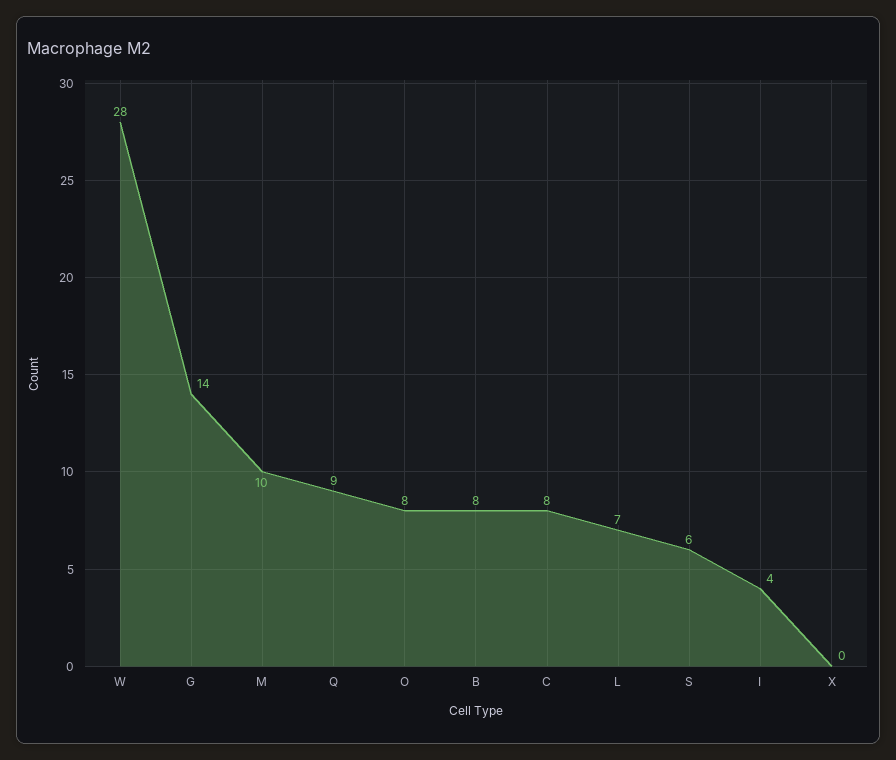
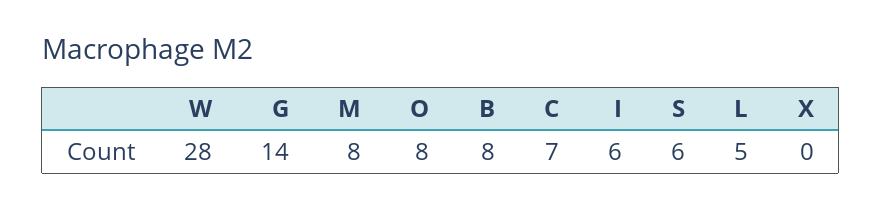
  {
    "W": 28,
    "G": 14,
-   "M": 10,
+   "M": 8,
-   "Q": 9,
    "O": 8,
    "B": 8,
-   "C": 8,
+   "C": 7,
-   "L": 7,
+   "L": 5,
    "S": 6,
-   "I": 4,
+   "I": 6,
    "X": 0
  }

